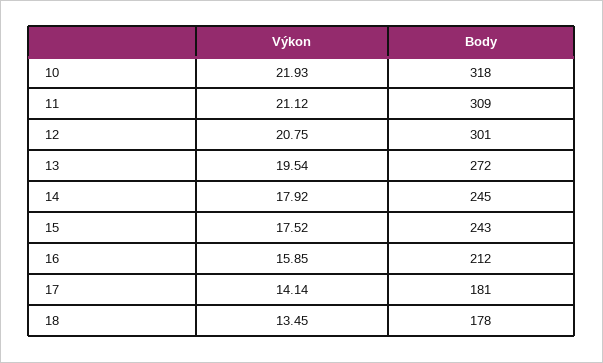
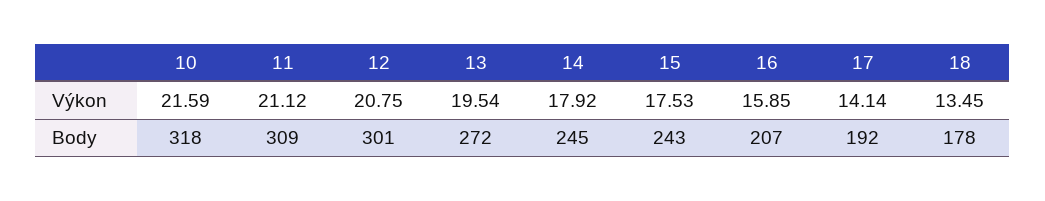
  {
    "Výkon": {
-     "10": 21.93,
+     "10": 21.59,
      "11": 21.12,
      "12": 20.75,
      "13": 19.54,
      "14": 17.92,
-     "15": 17.52,
+     "15": 17.53,
      "16": 15.85,
      "17": 14.14,
      "18": 13.45
    },
    "Body": {
      "10": 318,
      "11": 309,
      "12": 301,
      "13": 272,
      "14": 245,
      "15": 243,
-     "16": 212,
+     "16": 207,
-     "17": 181,
+     "17": 192,
      "18": 178
    }
  }

